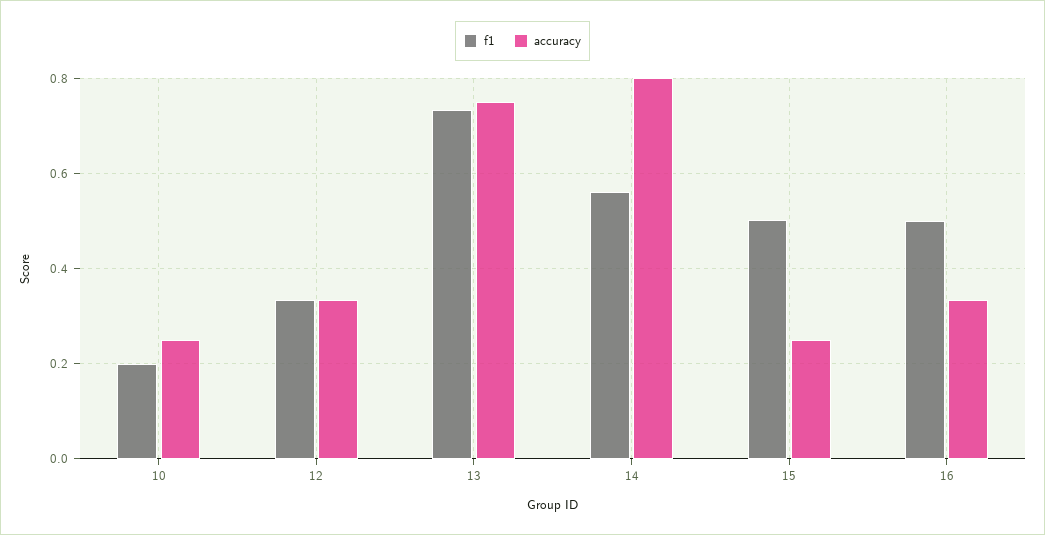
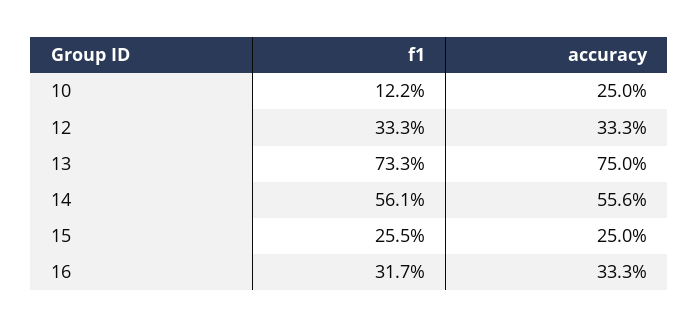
  {
    "f1": {
-     "10": 0.2,
+     "10": 0.122,
      "12": 0.333,
      "13": 0.733,
      "14": 0.561,
-     "15": 0.5,
+     "15": 0.255,
-     "16": 0.5
+     "16": 0.317
    },
    "accuracy": {
      "10": 0.25,
      "12": 0.333,
      "13": 0.75,
-     "14": 0.8,
+     "14": 0.556,
      "15": 0.25,
      "16": 0.333
    }
  }

